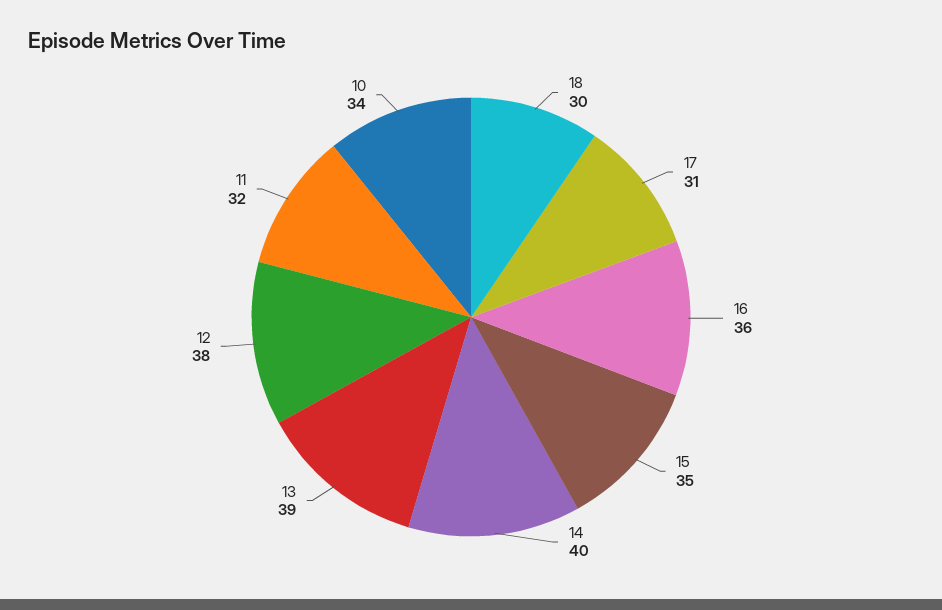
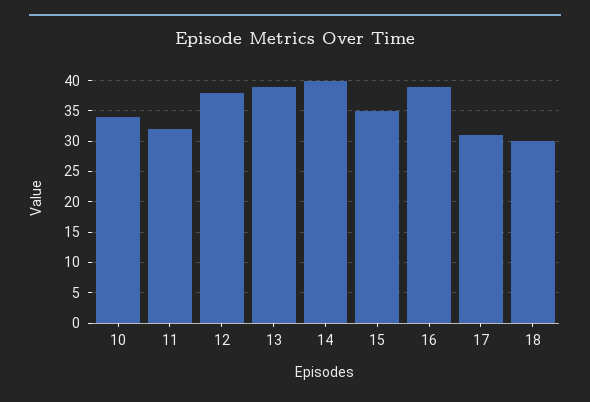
  {
    "18": 30,
    "17": 31,
-   "16": 36,
+   "16": 39,
    "15": 35,
    "14": 40,
    "13": 39,
    "12": 38,
    "11": 32,
    "10": 34
  }

